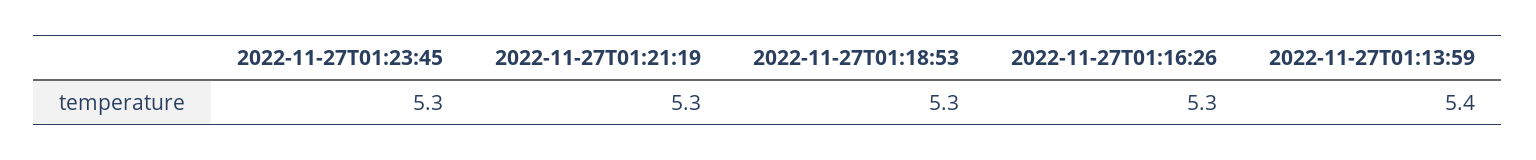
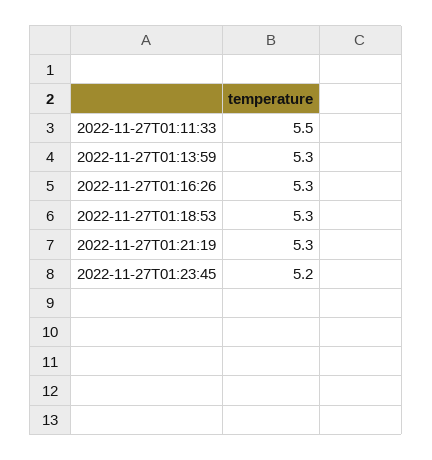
  {
-   "2022-11-27T01:23:45": 5.3,
+   "2022-11-27T01:23:45": 5.2,
    "2022-11-27T01:21:19": 5.3,
    "2022-11-27T01:18:53": 5.3,
    "2022-11-27T01:16:26": 5.3,
-   "2022-11-27T01:13:59": 5.4
+   "2022-11-27T01:13:59": 5.3,
+   "2022-11-27T01:11:33": 5.5
  }

